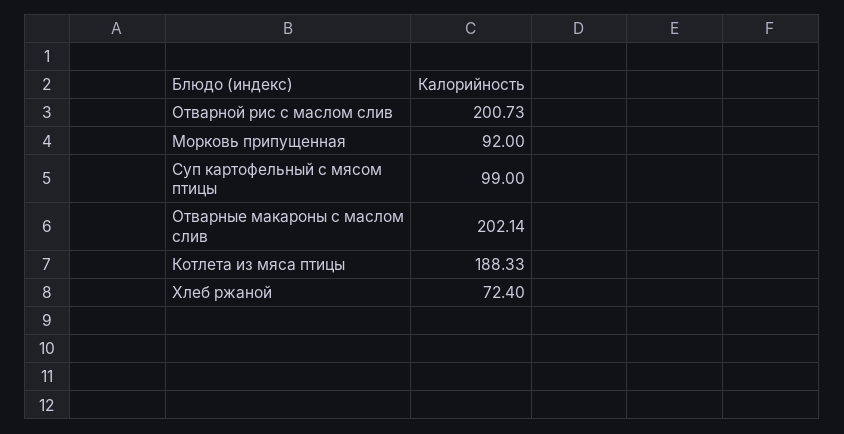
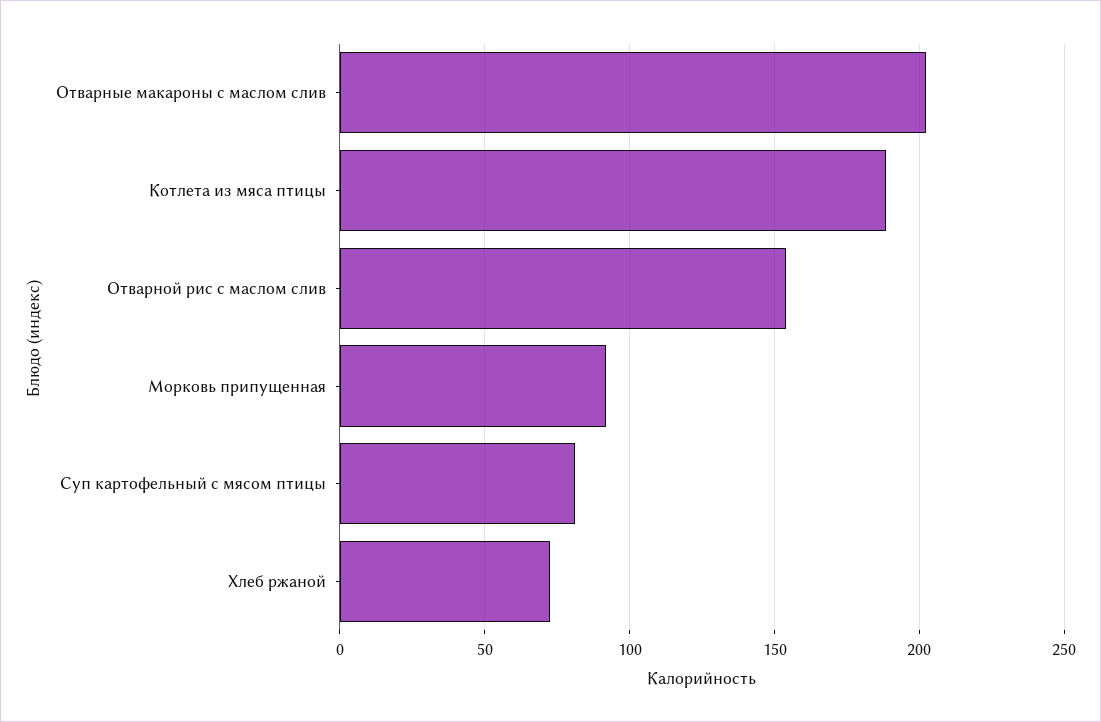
  {
-   "Отварной рис с маслом слив": 200.73,
+   "Отварной рис с маслом слив": 155,
    "Морковь припущенная": 92,
-   "Суп картофельный с мясом птицы": 99,
+   "Суп картофельный с мясом птицы": 80,
    "Отварные макароны с маслом слив": 202.14,
    "Котлета из мяса птицы": 188.33,
    "Хлеб ржаной": 72.4
  }

